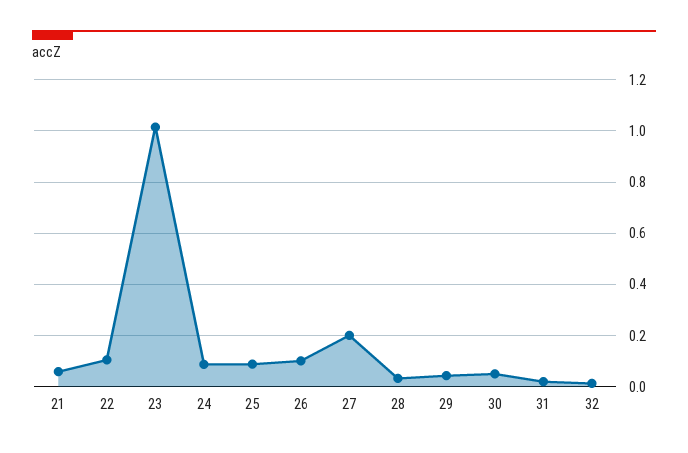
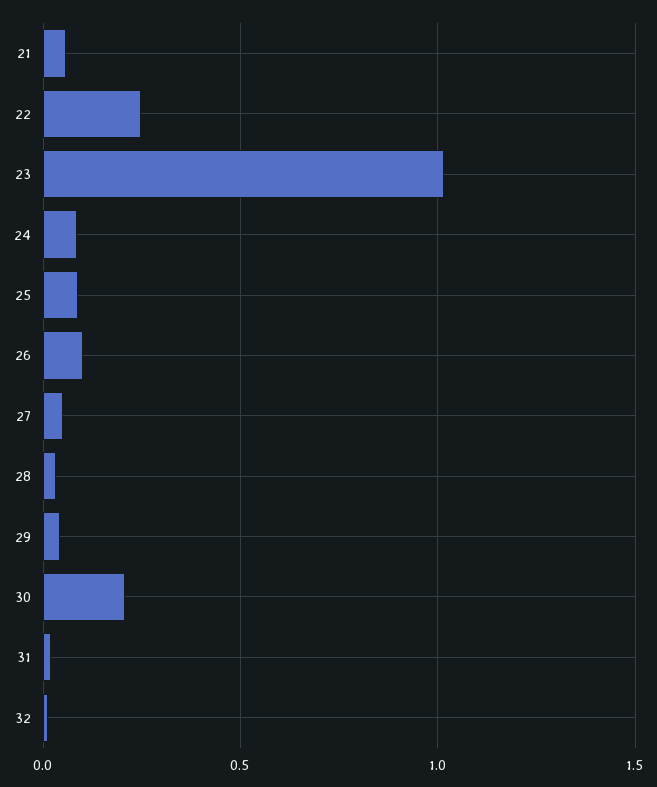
  {
    "21": 0.05,
-   "22": 0.1,
+   "22": 0.25,
    "23": 1.025,
    "24": 0.075,
    "25": 0.1,
    "26": 0.1,
-   "27": 0.2,
+   "27": 0.05,
    "28": 0.025,
    "29": 0.05,
-   "30": 0.05,
+   "30": 0.2,
    "31": 0.025,
    "32": 0.025
  }

